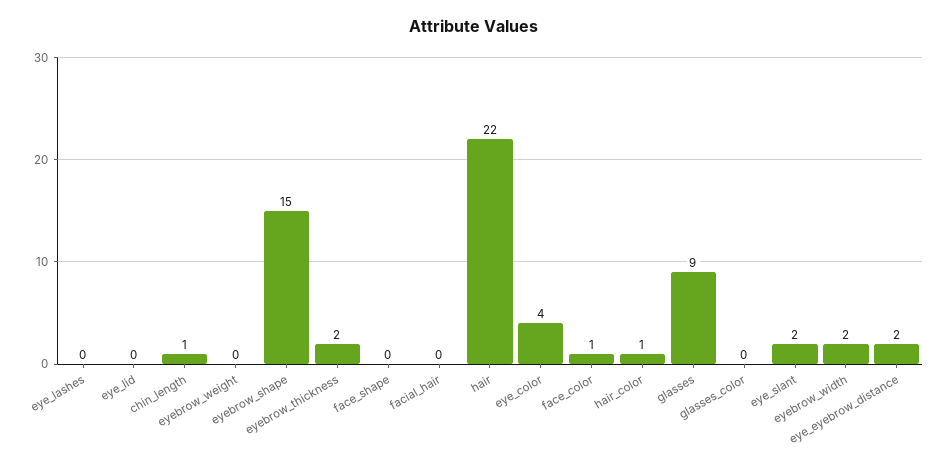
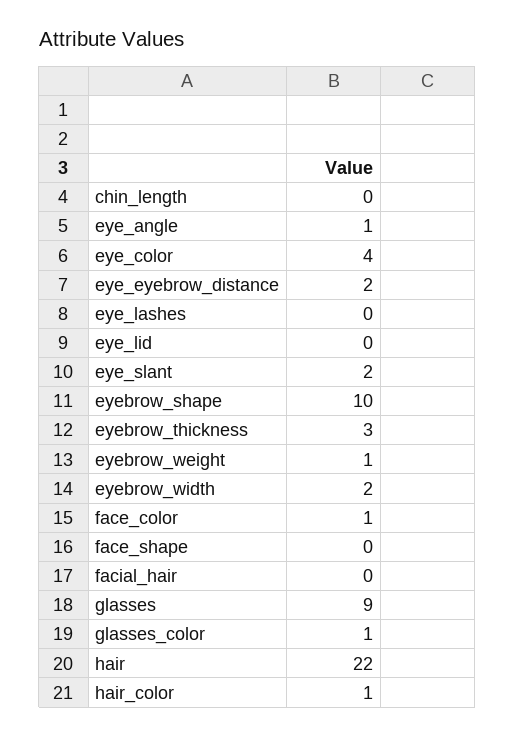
  {
    "eye_lashes": 0,
    "eye_lid": 0,
-   "chin_length": 1,
+   "chin_length": 0,
-   "eyebrow_weight": 0,
+   "eyebrow_weight": 1,
-   "eyebrow_shape": 15,
+   "eyebrow_shape": 10,
-   "eyebrow_thickness": 2,
+   "eyebrow_thickness": 3,
    "face_shape": 0,
    "facial_hair": 0,
    "hair": 22,
    "eye_color": 4,
    "face_color": 1,
    "hair_color": 1,
    "glasses": 9,
-   "glasses_color": 0,
+   "glasses_color": 1,
    "eye_slant": 2,
    "eyebrow_width": 2,
-   "eye_eyebrow_distance": 2
+   "eye_eyebrow_distance": 2,
+   "eye_angle": 1
  }

